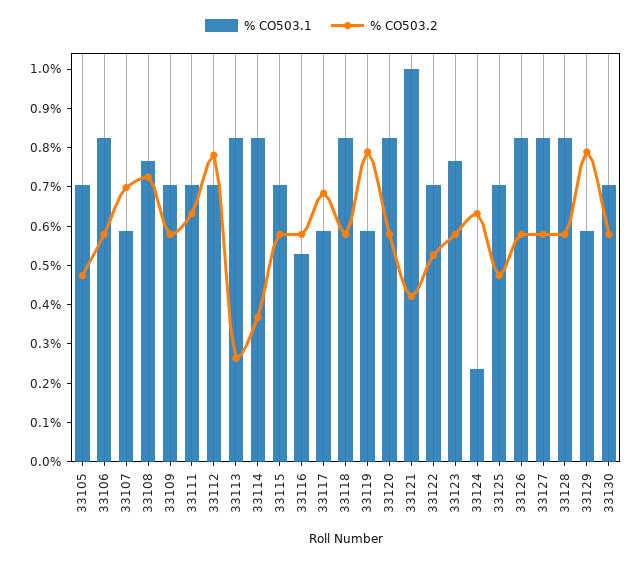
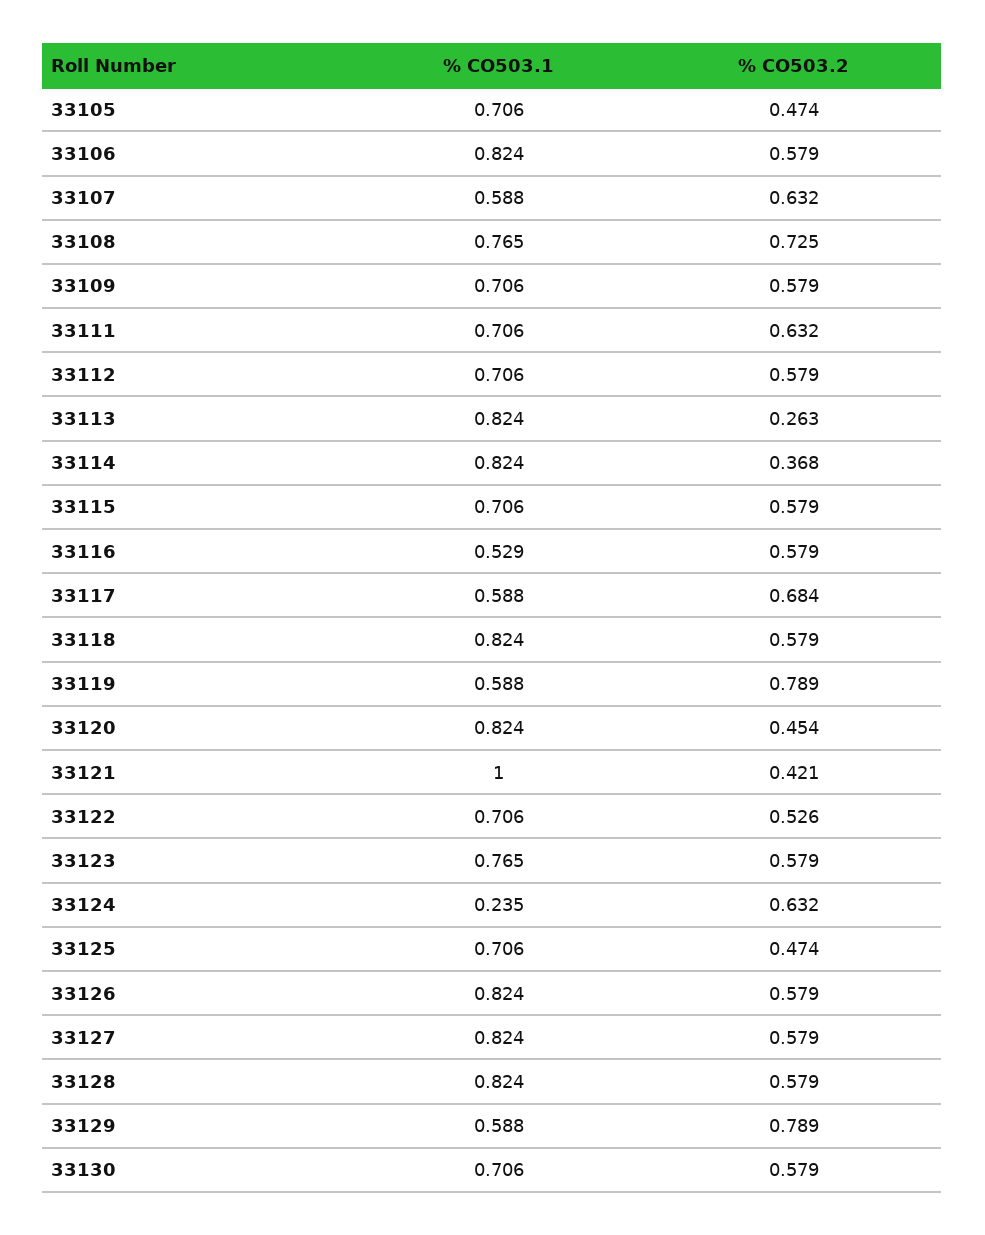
  {
    "% CO503.1": {
      "33105": 0.706,
      "33106": 0.824,
      "33107": 0.588,
      "33108": 0.765,
      "33109": 0.706,
      "33111": 0.706,
      "33112": 0.706,
      "33113": 0.824,
      "33114": 0.824,
      "33115": 0.706,
      "33116": 0.529,
      "33117": 0.588,
      "33118": 0.824,
      "33119": 0.588,
      "33120": 0.824,
      "33121": 1,
      "33122": 0.706,
      "33123": 0.765,
      "33124": 0.235,
      "33125": 0.706,
      "33126": 0.824,
      "33127": 0.824,
      "33128": 0.824,
      "33129": 0.588,
      "33130": 0.706
    },
    "% CO503.2": {
      "33105": 0.474,
      "33106": 0.579,
-     "33107": 0.7,
+     "33107": 0.632,
      "33108": 0.725,
      "33109": 0.579,
      "33111": 0.632,
-     "33112": 0.775,
+     "33112": 0.579,
      "33113": 0.263,
      "33114": 0.368,
      "33115": 0.579,
      "33116": 0.579,
      "33117": 0.684,
      "33118": 0.579,
      "33119": 0.789,
-     "33120": 0.575,
+     "33120": 0.454,
      "33121": 0.421,
      "33122": 0.526,
      "33123": 0.579,
      "33124": 0.632,
      "33125": 0.474,
      "33126": 0.579,
      "33127": 0.579,
      "33128": 0.579,
      "33129": 0.789,
      "33130": 0.579
    }
  }

